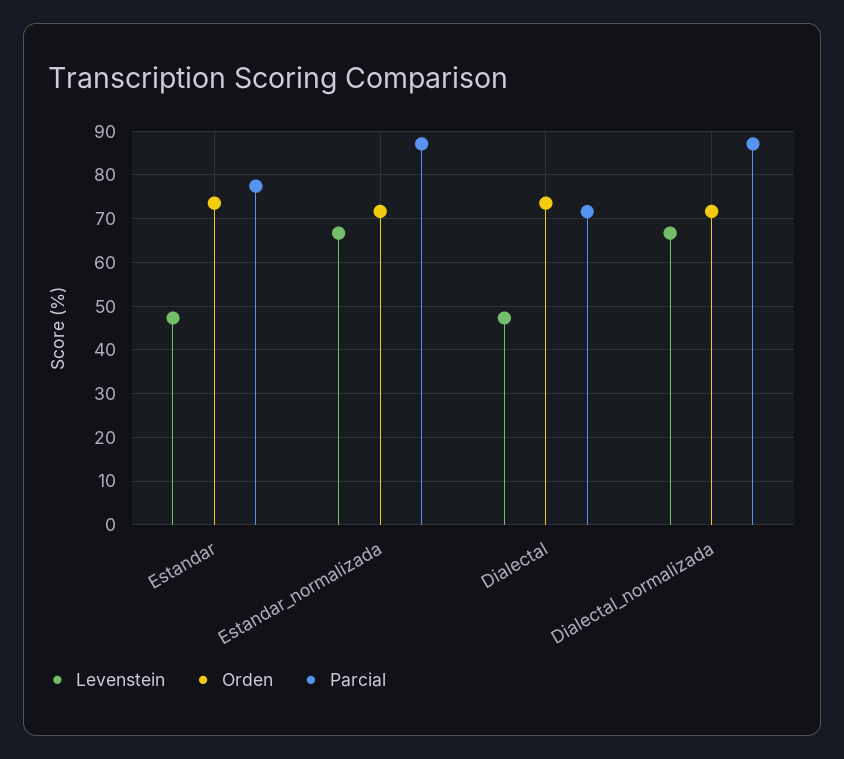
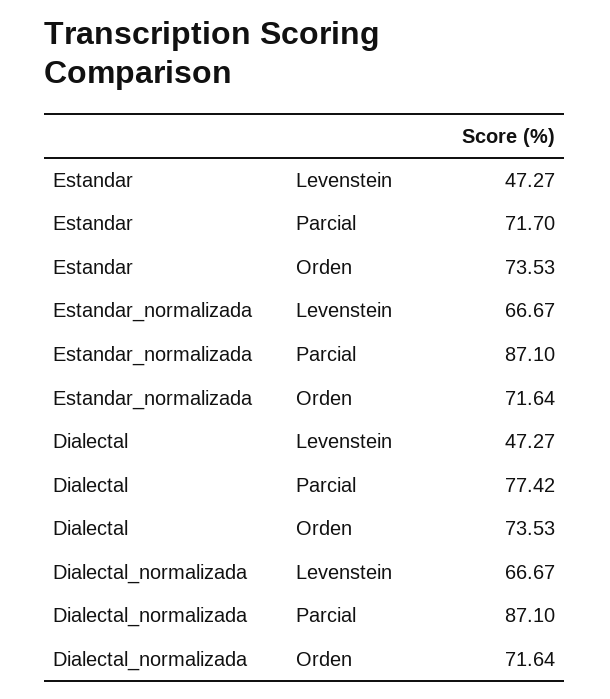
  {
    "Levenstein": {
      "Estandar": 47.27,
      "Estandar_normalizada": 66.67,
      "Dialectal": 47.27,
      "Dialectal_normalizada": 66.67
    },
    "Orden": {
      "Estandar": 73.53,
      "Estandar_normalizada": 71.64,
      "Dialectal": 73.53,
      "Dialectal_normalizada": 71.64
    },
    "Parcial": {
-     "Estandar": 78,
+     "Estandar": 71.7,
      "Estandar_normalizada": 87.1,
-     "Dialectal": 72,
+     "Dialectal": 77.42,
      "Dialectal_normalizada": 87.1
    }
  }

